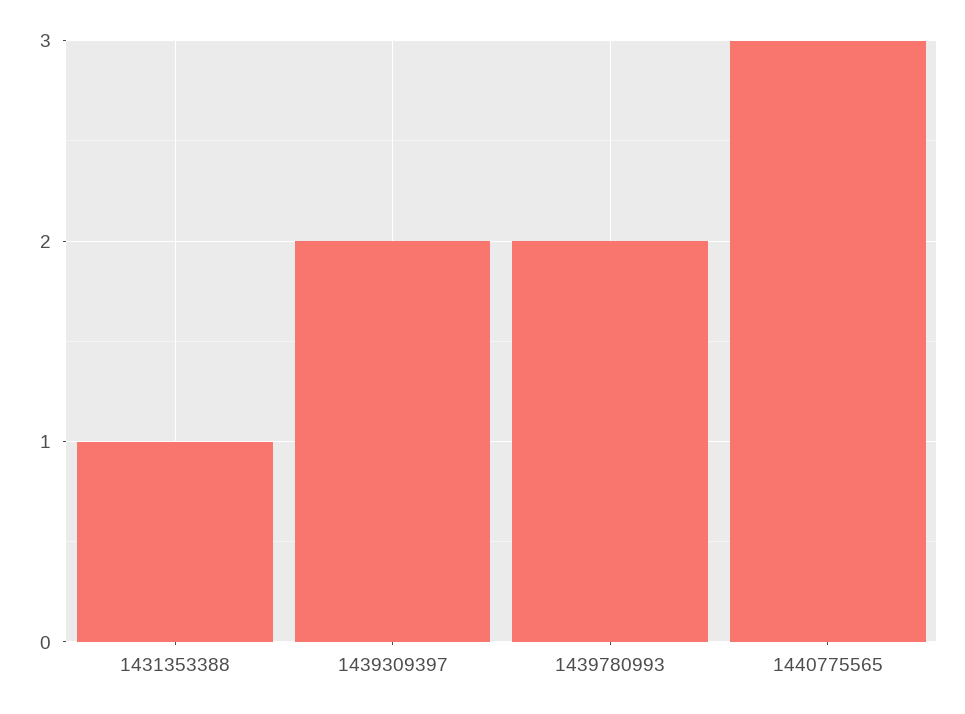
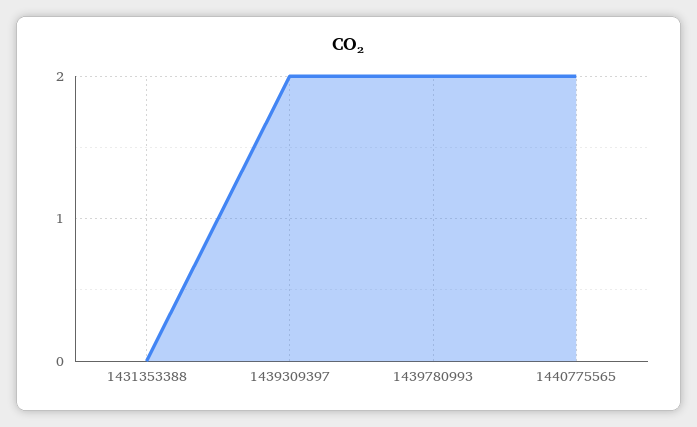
  {
-   "1431353388": 1,
+   "1431353388": 0,
    "1439309397": 2,
    "1439780993": 2,
-   "1440775565": 3
+   "1440775565": 2
  }

